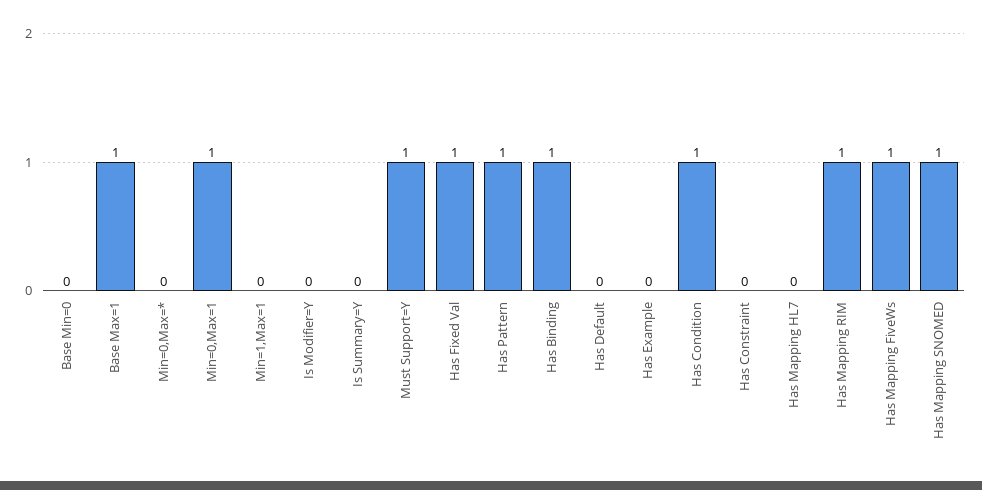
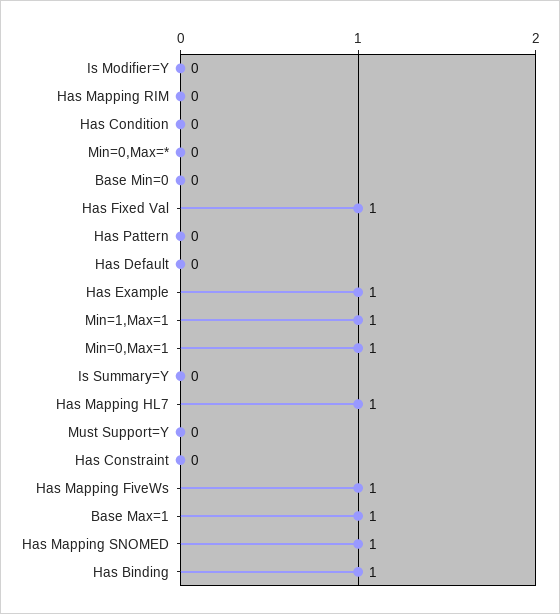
  {
    "Base Min=0": 0,
    "Base Max=1": 1,
    "Min=0,Max=*": 0,
    "Min=0,Max=1": 1,
-   "Min=1,Max=1": 0,
+   "Min=1,Max=1": 1,
    "Is Modifier=Y": 0,
    "Is Summary=Y": 0,
-   "Must Support=Y": 1,
+   "Must Support=Y": 0,
    "Has Fixed Val": 1,
-   "Has Pattern": 1,
+   "Has Pattern": 0,
    "Has Binding": 1,
    "Has Default": 0,
-   "Has Example": 0,
+   "Has Example": 1,
-   "Has Condition": 1,
+   "Has Condition": 0,
    "Has Constraint": 0,
-   "Has Mapping HL7": 0,
+   "Has Mapping HL7": 1,
-   "Has Mapping RIM": 1,
+   "Has Mapping RIM": 0,
    "Has Mapping FiveWs": 1,
    "Has Mapping SNOMED": 1
  }

